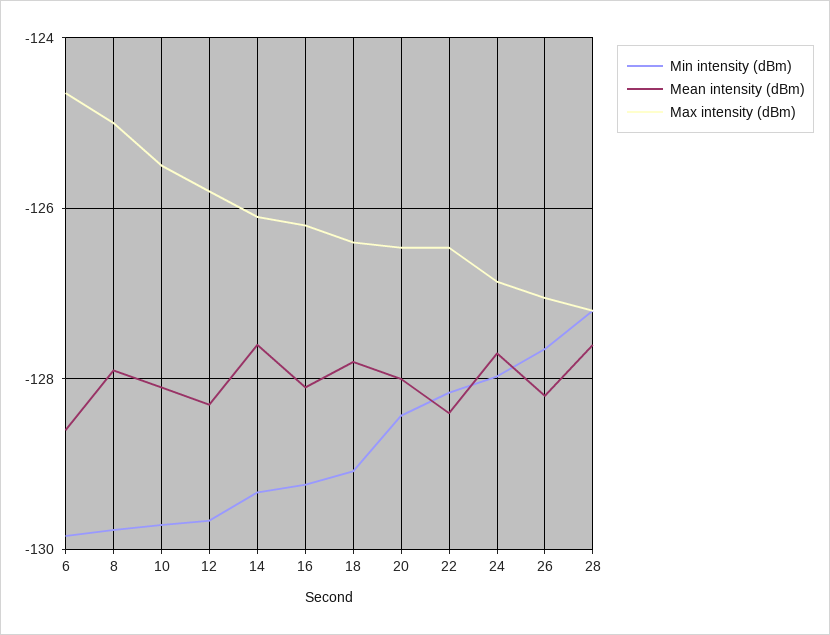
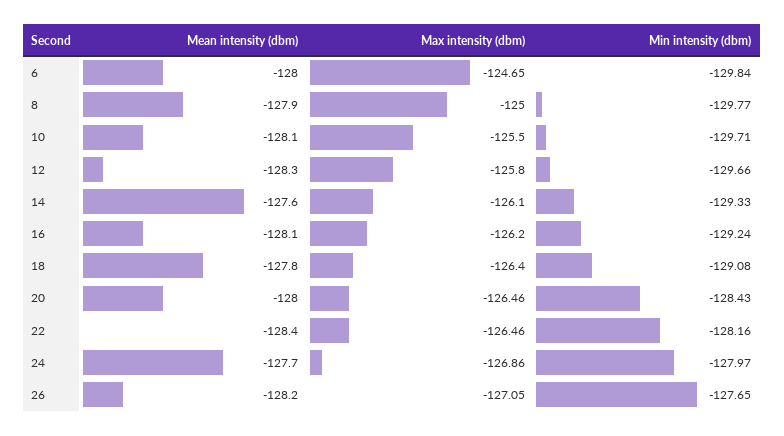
  {
    "Min intensity (dBm)": {
      "6": -129.84,
      "8": -129.77,
      "10": -129.71,
      "12": -129.66,
      "14": -129.33,
      "16": -129.24,
      "18": -129.08,
      "20": -128.43,
      "22": -128.16,
      "24": -127.97,
-     "26": -127.65,
+     "26": -127.65
-     "28": -127.2
    },
    "Mean intensity (dBm)": {
-     "6": -128.6,
+     "6": -128,
      "8": -127.9,
      "10": -128.1,
      "12": -128.3,
      "14": -127.6,
      "16": -128.1,
      "18": -127.8,
      "20": -128,
      "22": -128.4,
      "24": -127.7,
-     "26": -128.2,
+     "26": -128.2
-     "28": -127.6
    },
    "Max intensity (dBm)": {
      "6": -124.65,
      "8": -125,
      "10": -125.5,
      "12": -125.8,
      "14": -126.1,
      "16": -126.2,
      "18": -126.4,
      "20": -126.46,
      "22": -126.46,
      "24": -126.86,
-     "26": -127.05,
+     "26": -127.05
-     "28": -127.2
    }
  }

